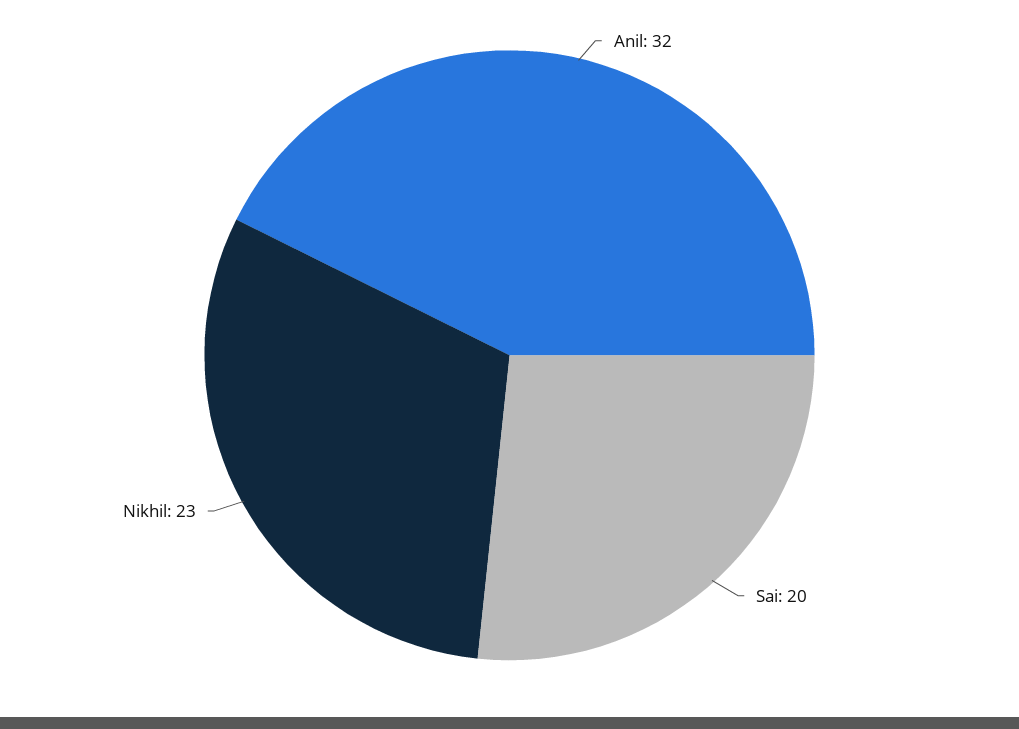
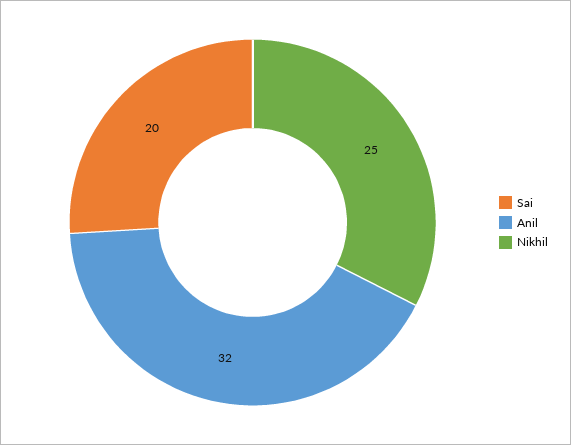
  {
    "Anil": 32,
    "Sai": 20,
-   "Nikhil": 23
+   "Nikhil": 25
  }

